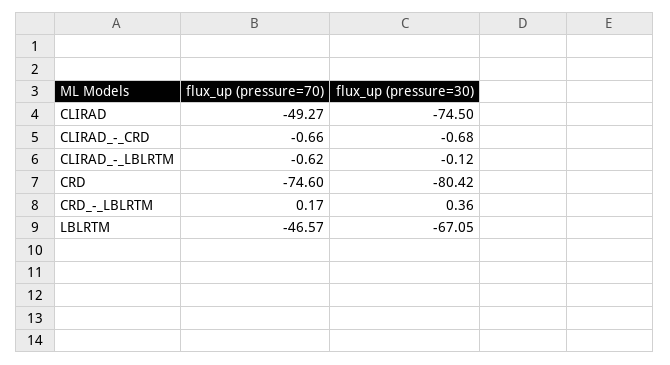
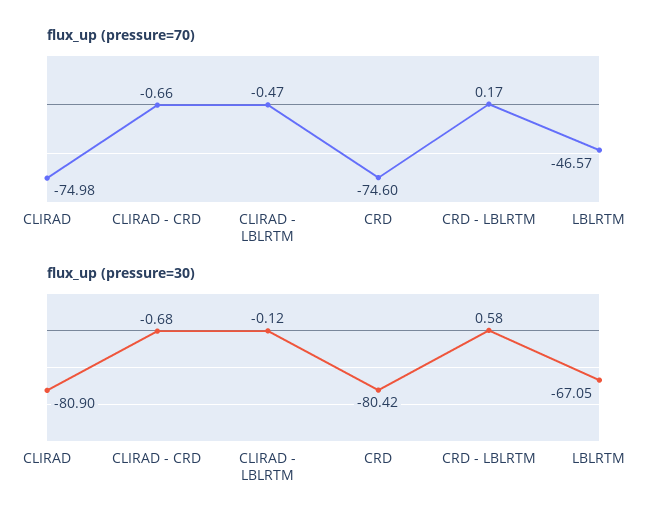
  {
    "flux_up (pressure=70)": {
-     "CLIRAD": -49.27,
+     "CLIRAD": -74.98,
      "CLIRAD_-_CRD": -0.66,
-     "CLIRAD_-_LBLRTM": -0.62,
+     "CLIRAD_-_LBLRTM": -0.47,
      "CRD": -74.6,
      "CRD_-_LBLRTM": 0.17,
      "LBLRTM": -46.57
    },
    "flux_up (pressure=30)": {
-     "CLIRAD": -74.5,
+     "CLIRAD": -80.9,
      "CLIRAD_-_CRD": -0.68,
      "CLIRAD_-_LBLRTM": -0.12,
      "CRD": -80.42,
-     "CRD_-_LBLRTM": 0.36,
+     "CRD_-_LBLRTM": 0.58,
      "LBLRTM": -67.05
    }
  }

